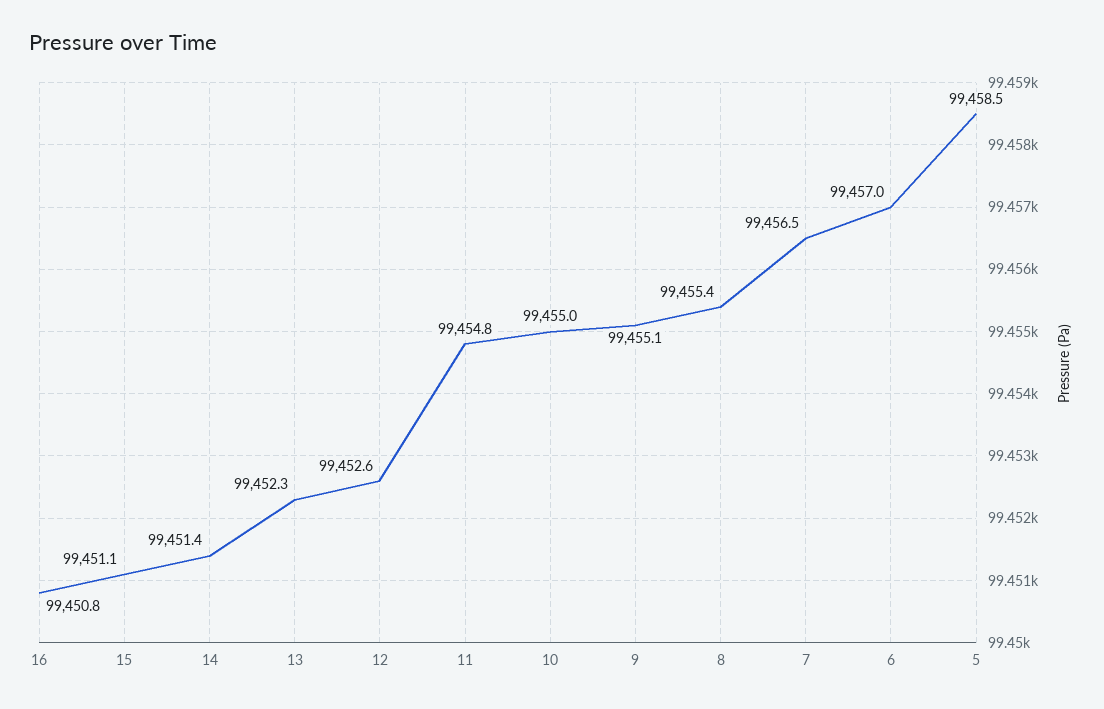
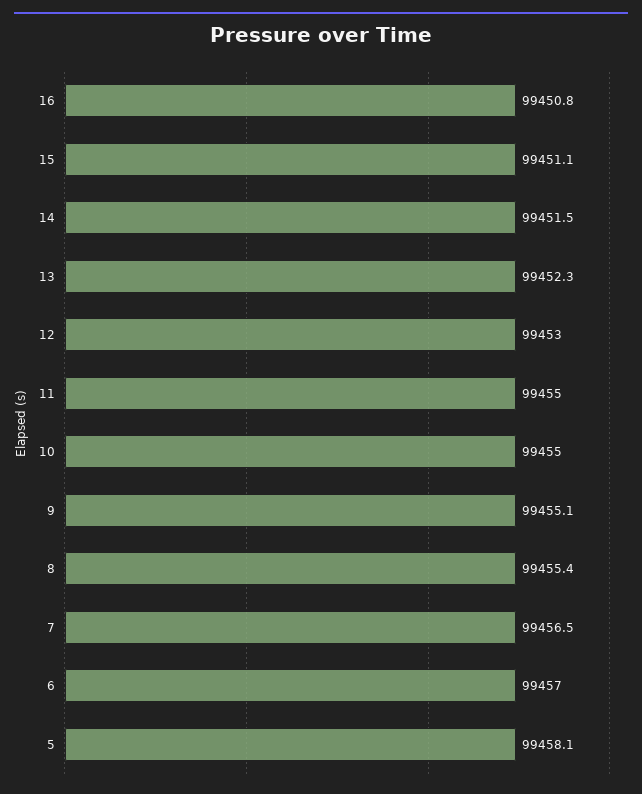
  {
    "16": 99450.8,
    "15": 99451.1,
-   "14": 99451.4,
+   "14": 99451.5,
    "13": 99452.3,
-   "12": 99452.6,
+   "12": 99453,
-   "11": 99454.8,
+   "11": 99455,
    "10": 99455,
    "9": 99455.1,
    "8": 99455.4,
    "7": 99456.5,
    "6": 99457,
-   "5": 99458.5
+   "5": 99458.1
  }

